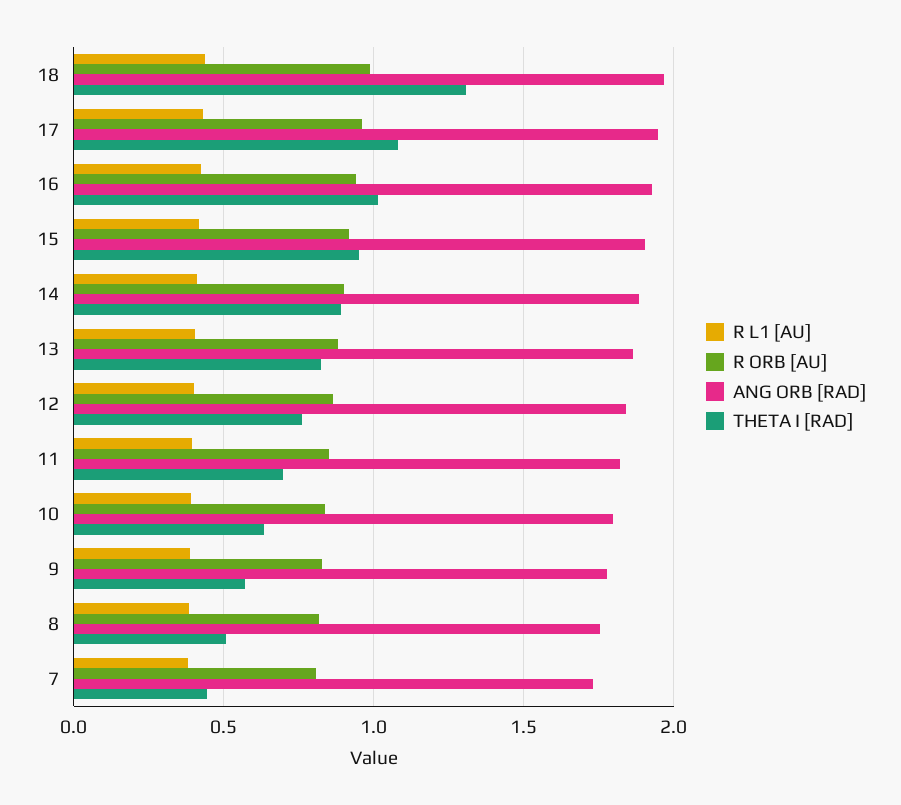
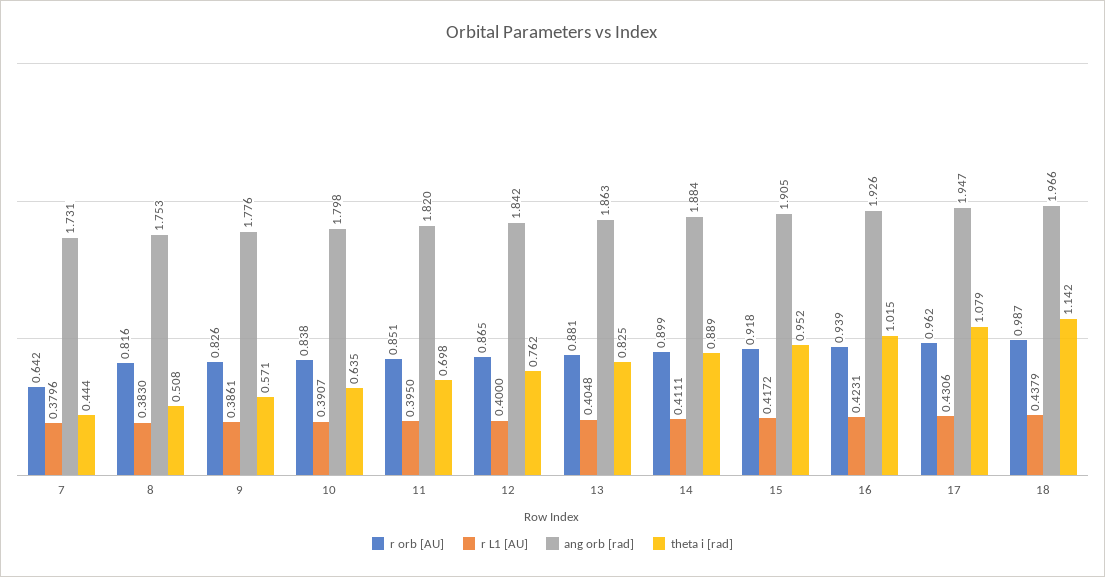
  {
    "R L1 [AU]": {
      "18": 0.4379,
      "17": 0.4306,
      "16": 0.4231,
      "15": 0.4172,
      "14": 0.4111,
      "13": 0.4048,
      "12": 0.4,
      "11": 0.395,
      "10": 0.3907,
      "9": 0.3861,
      "8": 0.383,
      "7": 0.3796
    },
    "R ORB [AU]": {
      "18": 0.987,
      "17": 0.962,
      "16": 0.939,
      "15": 0.918,
      "14": 0.899,
      "13": 0.881,
      "12": 0.865,
      "11": 0.851,
      "10": 0.838,
      "9": 0.826,
      "8": 0.816,
-     "7": 0.8
+     "7": 0.642
    },
    "ANG ORB [RAD]": {
      "18": 1.966,
      "17": 1.947,
      "16": 1.926,
      "15": 1.905,
      "14": 1.884,
      "13": 1.863,
      "12": 1.842,
      "11": 1.82,
      "10": 1.798,
      "9": 1.776,
      "8": 1.753,
      "7": 1.731
    },
    "THETA I [RAD]": {
-     "18": 1.3,
+     "18": 1.142,
      "17": 1.079,
      "16": 1.015,
      "15": 0.952,
      "14": 0.889,
      "13": 0.825,
      "12": 0.762,
      "11": 0.698,
      "10": 0.635,
      "9": 0.571,
      "8": 0.508,
      "7": 0.444
    }
  }

